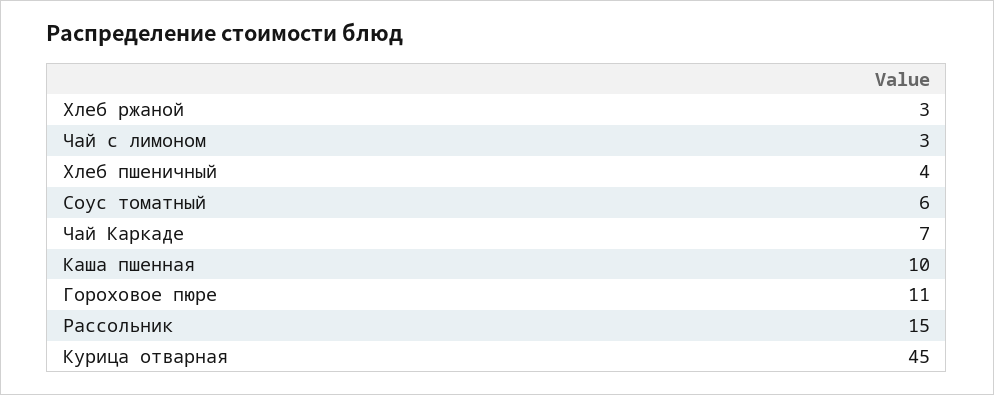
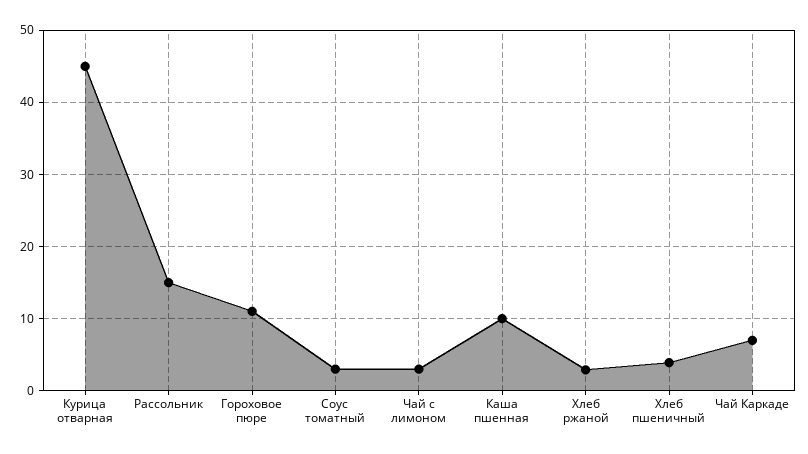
  {
    "Хлеб ржаной": 3,
    "Чай с лимоном": 3,
    "Хлеб пшеничный": 4,
-   "Соус томатный": 6,
+   "Соус томатный": 3,
    "Чай Каркаде": 7,
    "Каша пшенная": 10,
    "Гороховое пюре": 11,
    "Рассольник": 15,
    "Курица отварная": 45
  }

